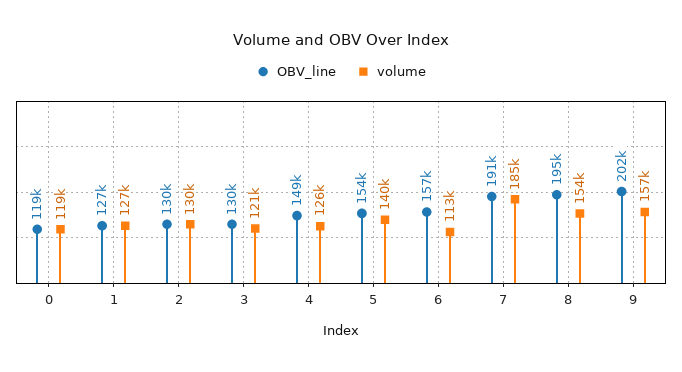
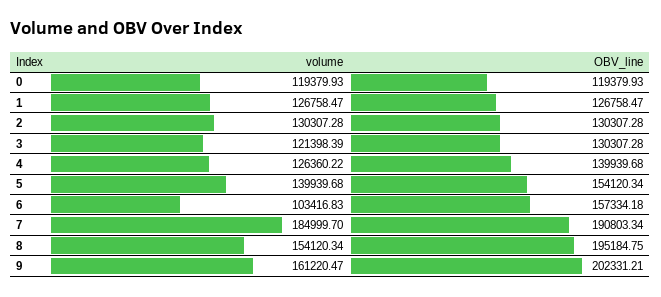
  {
    "OBV_line": {
      "0": 119379.93,
      "1": 126758.47,
      "2": 130307.28,
      "3": 130307.28,
-     "4": 149000,
+     "4": 139939.68,
      "5": 154120.34,
      "6": 157334.18,
      "7": 190803.34,
      "8": 195184.75,
      "9": 202331.21
    },
    "volume": {
      "0": 119379.93,
      "1": 126758.47,
      "2": 130307.28,
      "3": 121398.39,
      "4": 126360.22,
      "5": 139939.68,
-     "6": 113000,
+     "6": 103416.83,
      "7": 184999.7,
      "8": 154120.34,
-     "9": 157000
+     "9": 161220.47
    }
  }

